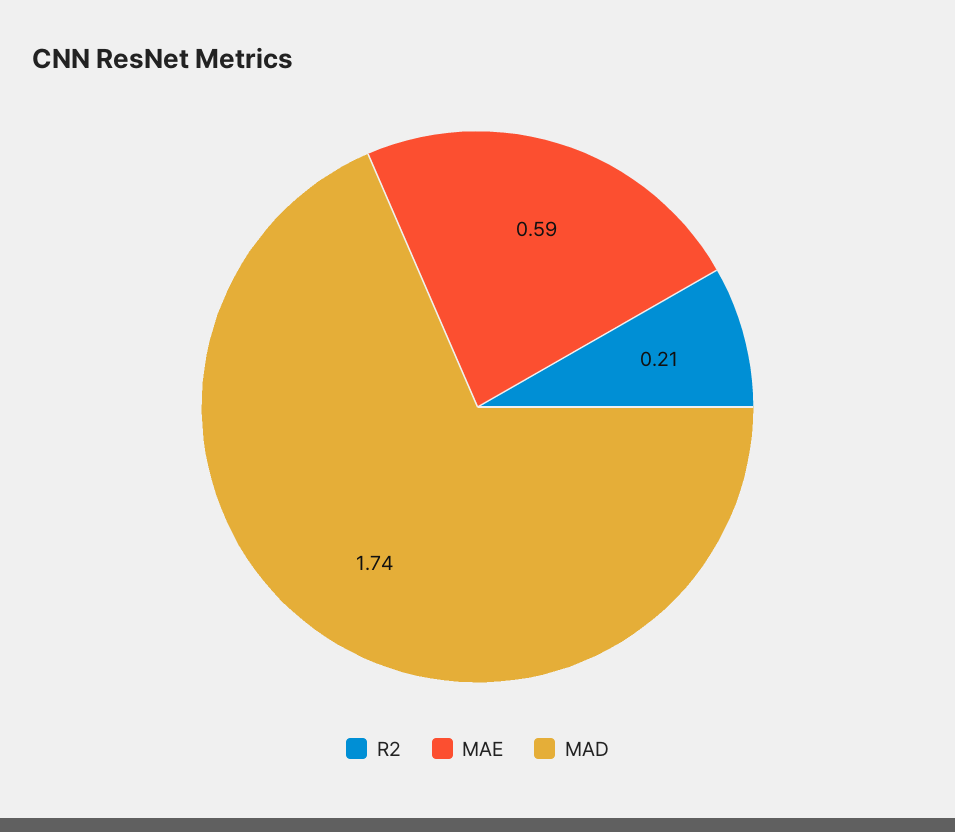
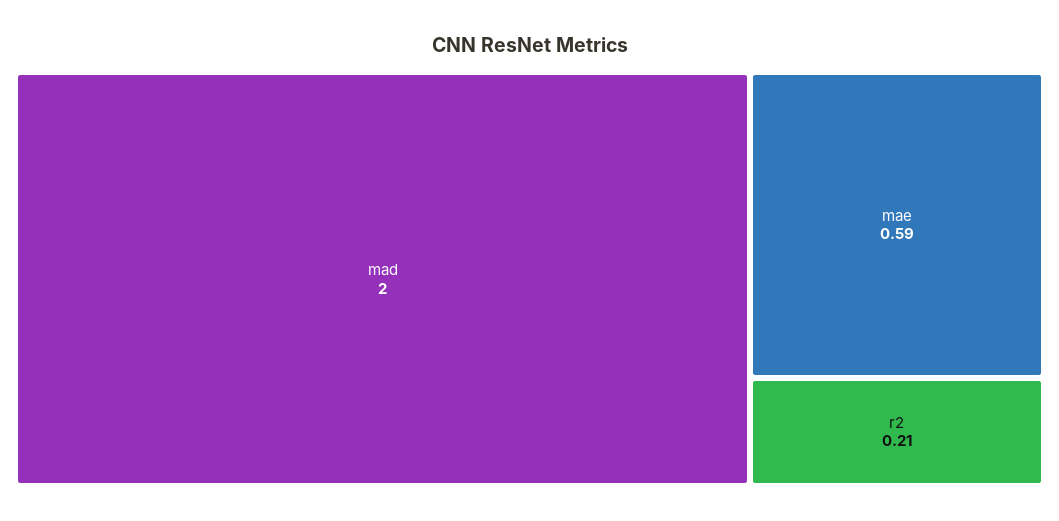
  {
    "R2": 0.21,
    "MAE": 0.59,
-   "MAD": 1.74
+   "MAD": 2
  }

